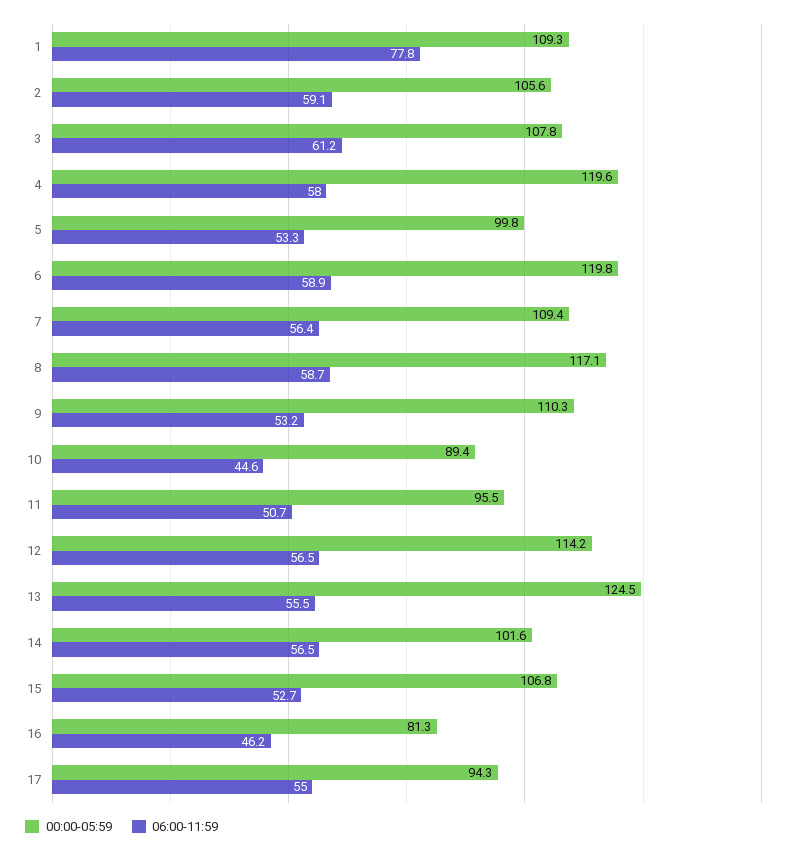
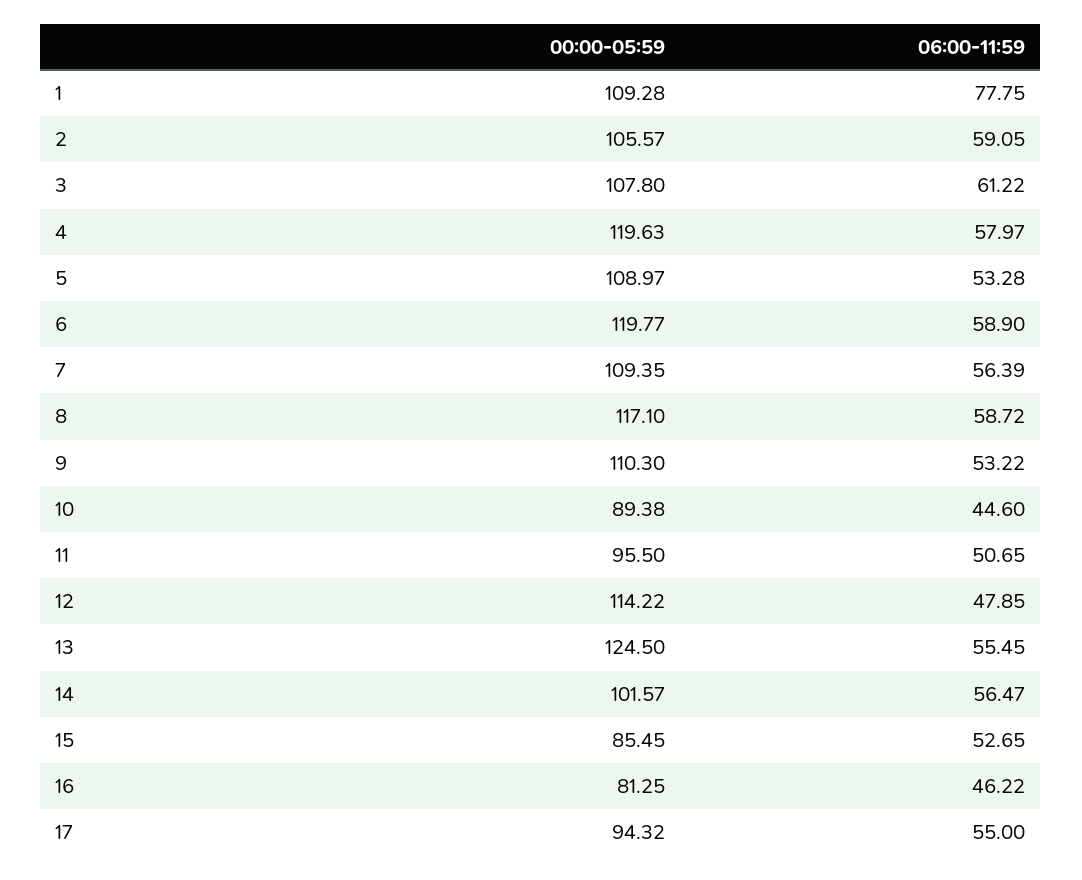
  {
    "00:00-05:59": {
      "1": 109.28,
      "2": 105.57,
      "3": 107.8,
      "4": 119.63,
-     "5": 99.8,
+     "5": 108.97,
      "6": 119.77,
      "7": 109.35,
      "8": 117.1,
      "9": 110.3,
      "10": 89.38,
      "11": 95.5,
      "12": 114.22,
      "13": 124.5,
      "14": 101.57,
-     "15": 106.8,
+     "15": 85.45,
      "16": 81.25,
      "17": 94.32
    },
    "06:00-11:59": {
      "1": 77.75,
      "2": 59.05,
      "3": 61.22,
      "4": 57.97,
      "5": 53.28,
      "6": 58.9,
      "7": 56.39,
      "8": 58.72,
      "9": 53.22,
      "10": 44.6,
      "11": 50.65,
-     "12": 56.5,
+     "12": 47.85,
      "13": 55.45,
      "14": 56.47,
      "15": 52.65,
      "16": 46.22,
      "17": 55
    }
  }

